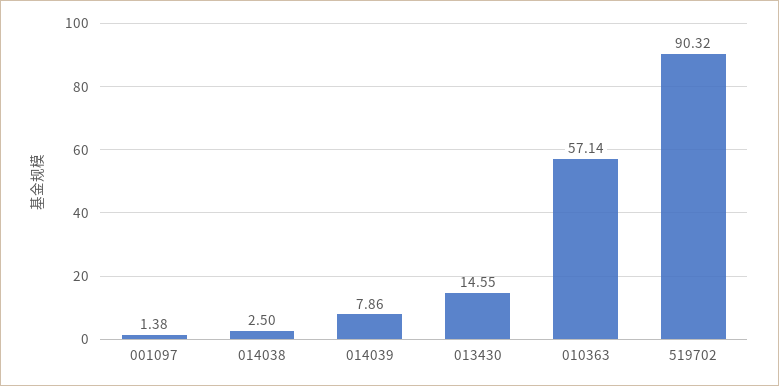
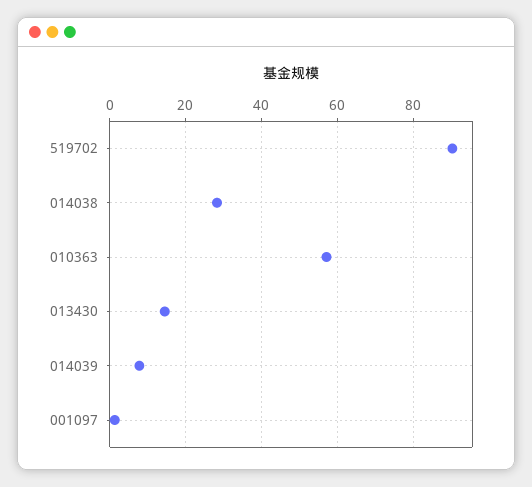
  {
    "001097": 1.38,
-   "014038": 2.5,
+   "014038": 28,
    "014039": 7.86,
    "013430": 14.55,
    "010363": 57.14,
    "519702": 90.32
  }

